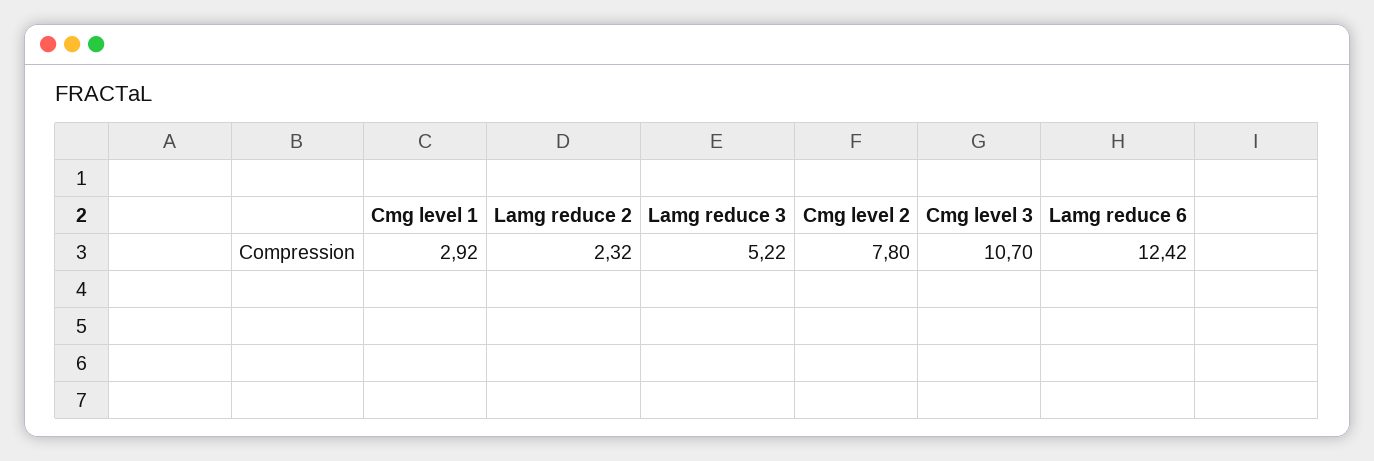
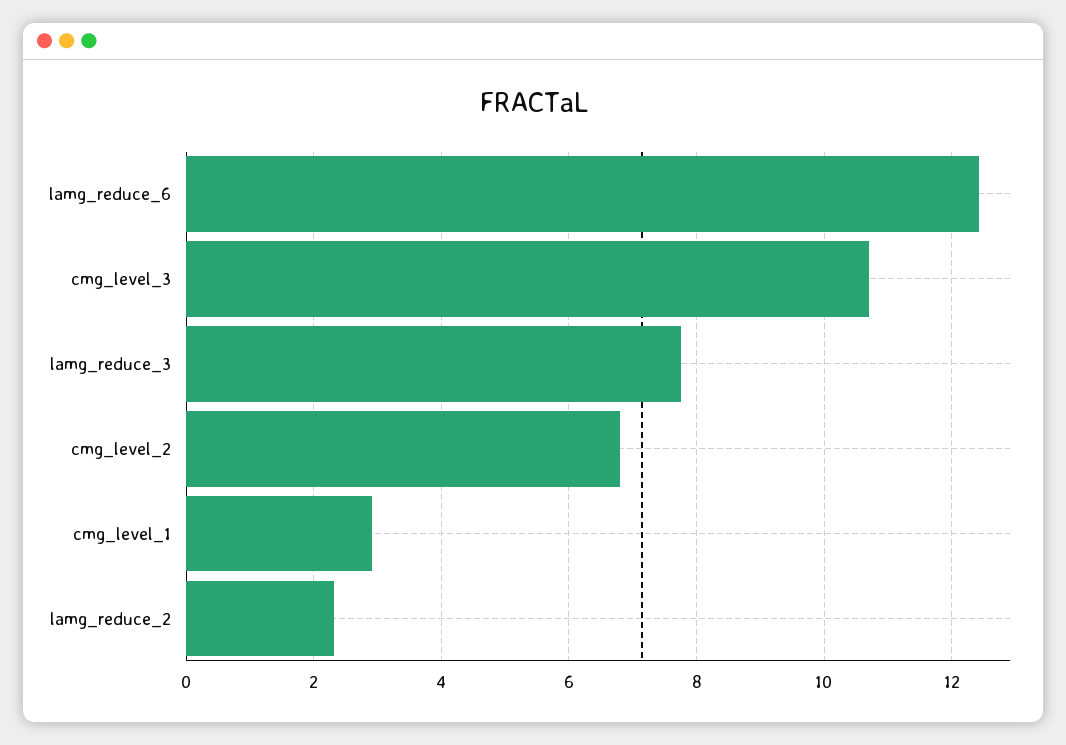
  {
    "Cmg level 1": 2.92,
    "Lamg reduce 2": 2.32,
-   "Lamg reduce 3": 5.22,
+   "Lamg reduce 3": 7.8,
-   "Cmg level 2": 7.8,
+   "Cmg level 2": 6.8,
    "Cmg level 3": 10.7,
    "Lamg reduce 6": 12.42
  }

